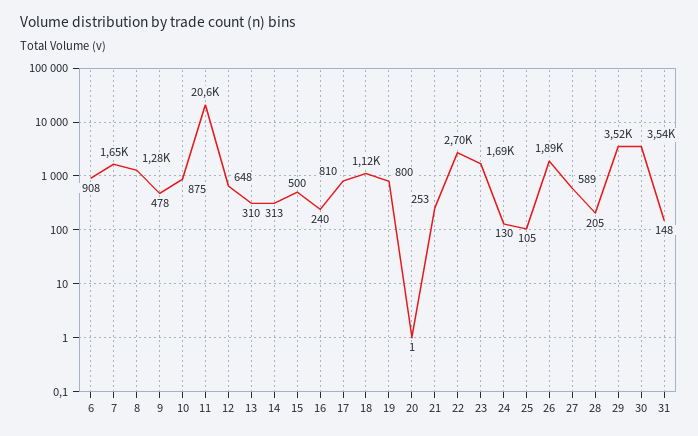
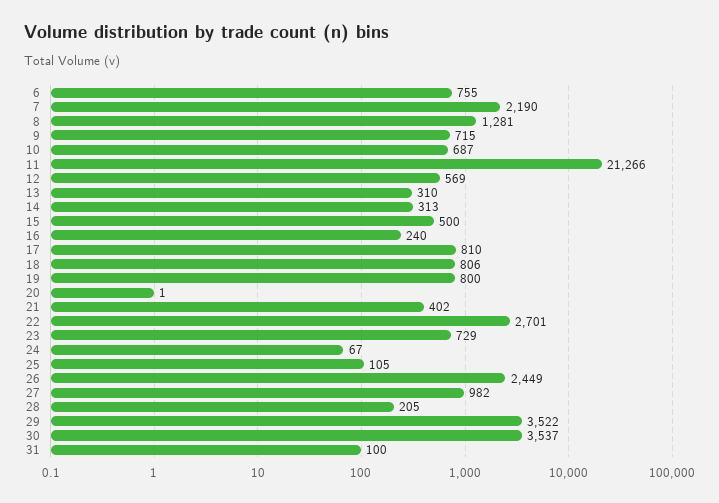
  {
-   "6": 908,
+   "6": 755,
-   "7": 1650,
+   "7": 2190,
    "8": 1281,
-   "9": 478,
+   "9": 715,
-   "10": 875,
+   "10": 687,
-   "11": 20600,
+   "11": 21266,
-   "12": 648,
+   "12": 569,
    "13": 310,
    "14": 313,
    "15": 500,
    "16": 240,
    "17": 810,
-   "18": 1120,
+   "18": 806,
    "19": 800,
    "20": 1,
-   "21": 253,
+   "21": 402,
    "22": 2701,
-   "23": 1690,
+   "23": 729,
-   "24": 130,
+   "24": 67,
    "25": 105,
-   "26": 1890,
+   "26": 2449,
-   "27": 589,
+   "27": 982,
    "28": 205,
    "29": 3522,
    "30": 3537,
-   "31": 148
+   "31": 100
  }

